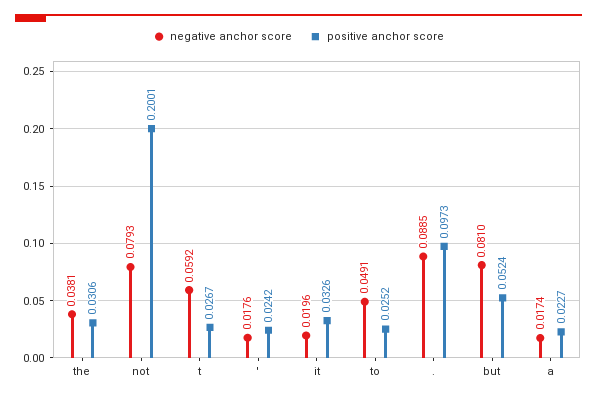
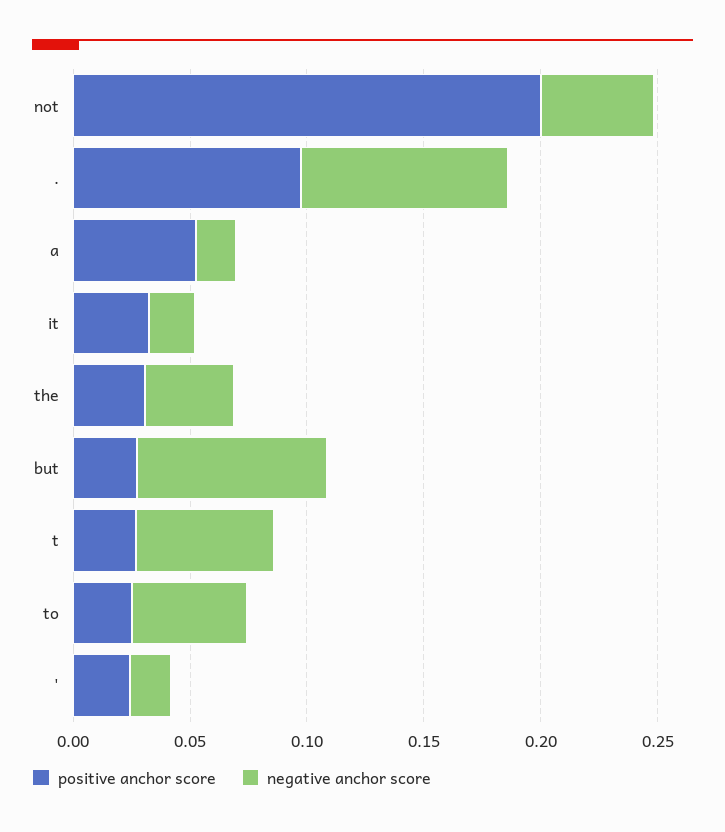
  {
    "negative anchor score": {
      "the": 0.0381,
-     "not": 0.0793,
+     "not": 0.05,
      "t": 0.0592,
      "'": 0.0176,
      "it": 0.0196,
      "to": 0.0491,
      ".": 0.0885,
      "but": 0.081,
      "a": 0.0174
    },
    "positive anchor score": {
      "the": 0.0306,
      "not": 0.2001,
      "t": 0.0267,
      "'": 0.0242,
      "it": 0.0326,
      "to": 0.0252,
      ".": 0.0973,
-     "but": 0.0524,
+     "but": 0.03,
-     "a": 0.0227
+     "a": 0.05
    }
  }

